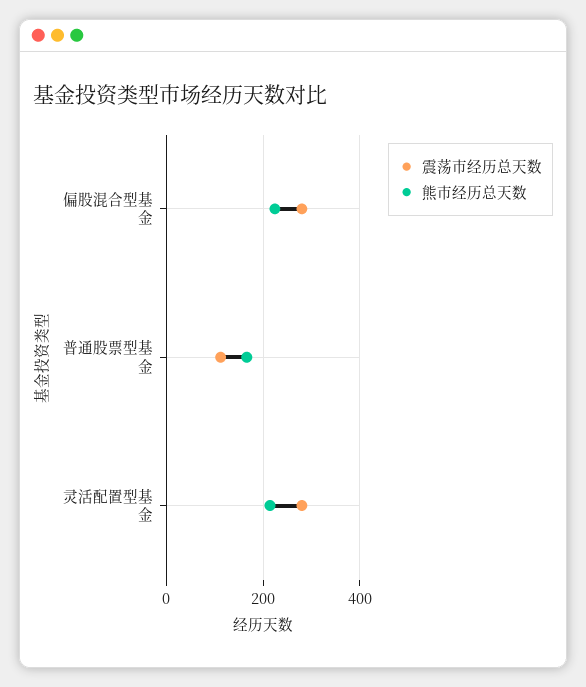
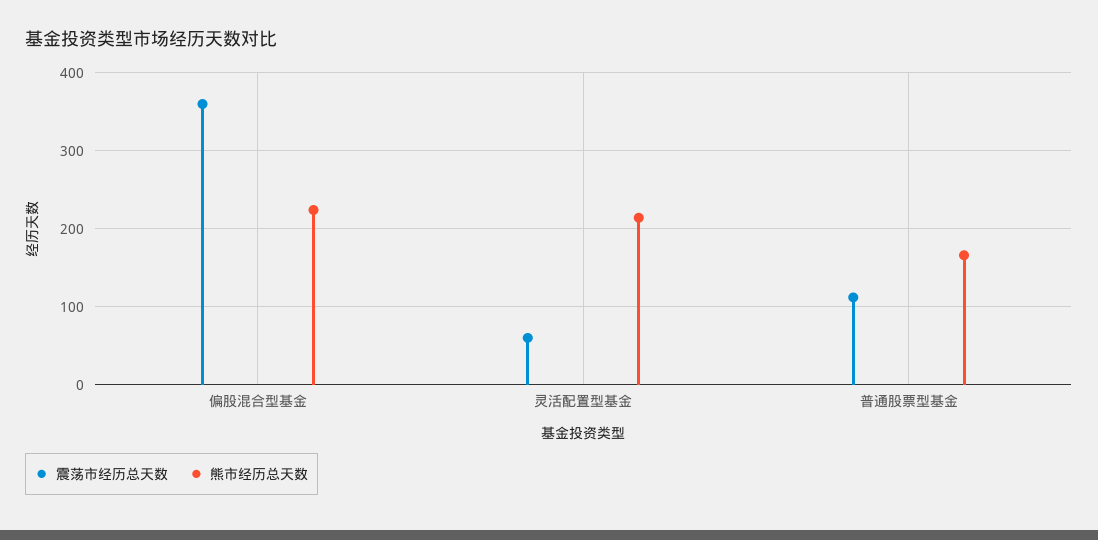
  {
    "震荡市经历总天数": {
-     "偏股混合型基金": 280,
+     "偏股混合型基金": 360,
      "普通股票型基金": 110,
-     "灵活配置型基金": 280
+     "灵活配置型基金": 60
    },
    "熊市经历总天数": {
      "偏股混合型基金": 220,
      "普通股票型基金": 170,
      "灵活配置型基金": 210
    }
  }

